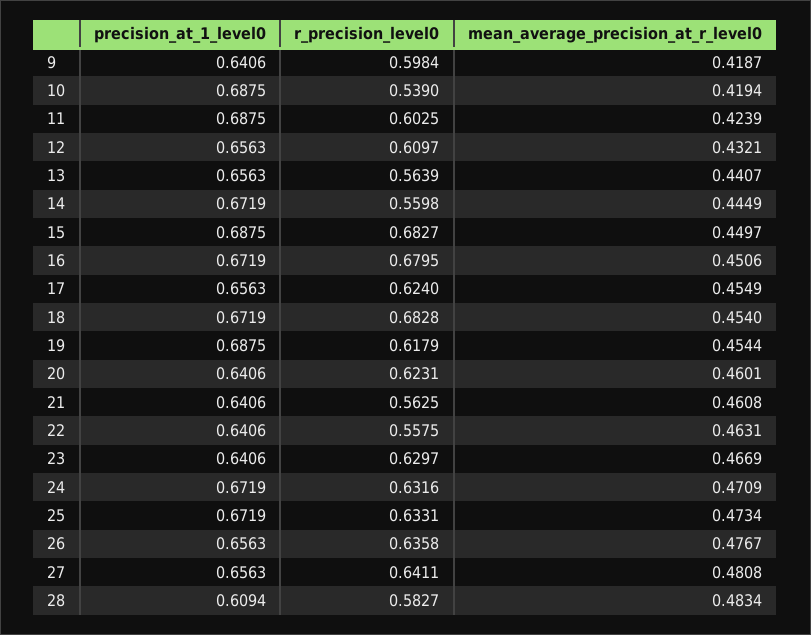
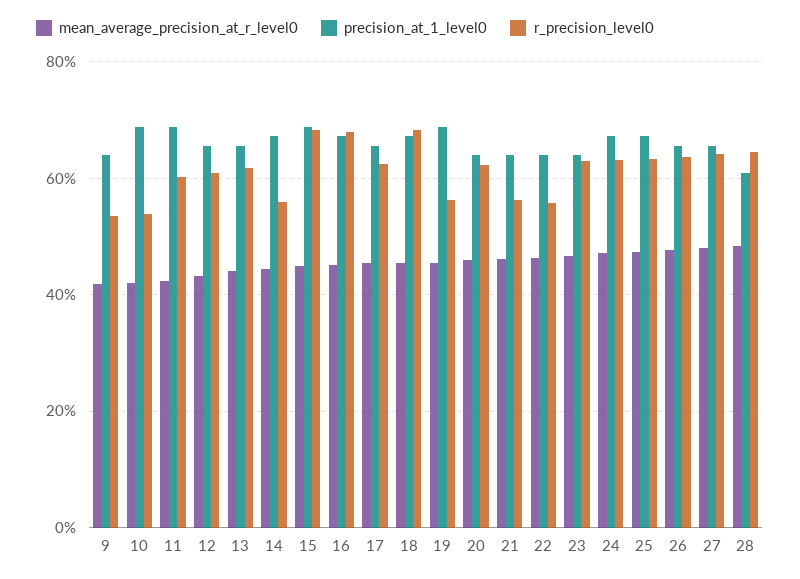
  {
    "precision_at_1_level0": {
      "9": 0.6406,
      "10": 0.6875,
      "11": 0.6875,
      "12": 0.6563,
      "13": 0.6563,
      "14": 0.6719,
      "15": 0.6875,
      "16": 0.6719,
      "17": 0.6563,
      "18": 0.6719,
      "19": 0.6875,
      "20": 0.6406,
      "21": 0.6406,
      "22": 0.6406,
      "23": 0.6406,
      "24": 0.6719,
      "25": 0.6719,
      "26": 0.6563,
      "27": 0.6563,
      "28": 0.6094
    },
    "r_precision_level0": {
-     "9": 0.5984,
+     "9": 0.54,
      "10": 0.539,
      "11": 0.6025,
      "12": 0.6097,
-     "13": 0.5639,
+     "13": 0.62,
      "14": 0.5598,
      "15": 0.6827,
      "16": 0.6795,
      "17": 0.624,
      "18": 0.6828,
-     "19": 0.6179,
+     "19": 0.56,
      "20": 0.6231,
      "21": 0.5625,
      "22": 0.5575,
      "23": 0.6297,
      "24": 0.6316,
      "25": 0.6331,
      "26": 0.6358,
      "27": 0.6411,
-     "28": 0.5827
+     "28": 0.64
    },
    "mean_average_precision_at_r_level0": {
      "9": 0.4187,
      "10": 0.4194,
      "11": 0.4239,
      "12": 0.4321,
      "13": 0.4407,
      "14": 0.4449,
      "15": 0.4497,
      "16": 0.4506,
      "17": 0.4549,
      "18": 0.454,
      "19": 0.4544,
      "20": 0.4601,
      "21": 0.4608,
      "22": 0.4631,
      "23": 0.4669,
      "24": 0.4709,
      "25": 0.4734,
      "26": 0.4767,
      "27": 0.4808,
      "28": 0.4834
    }
  }

